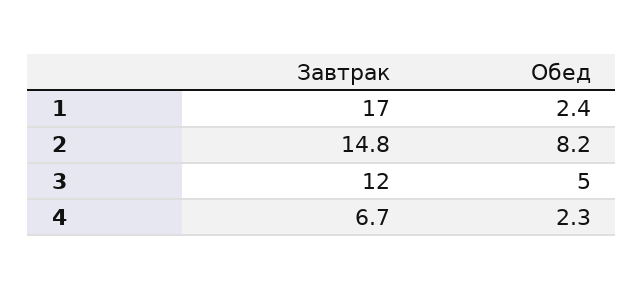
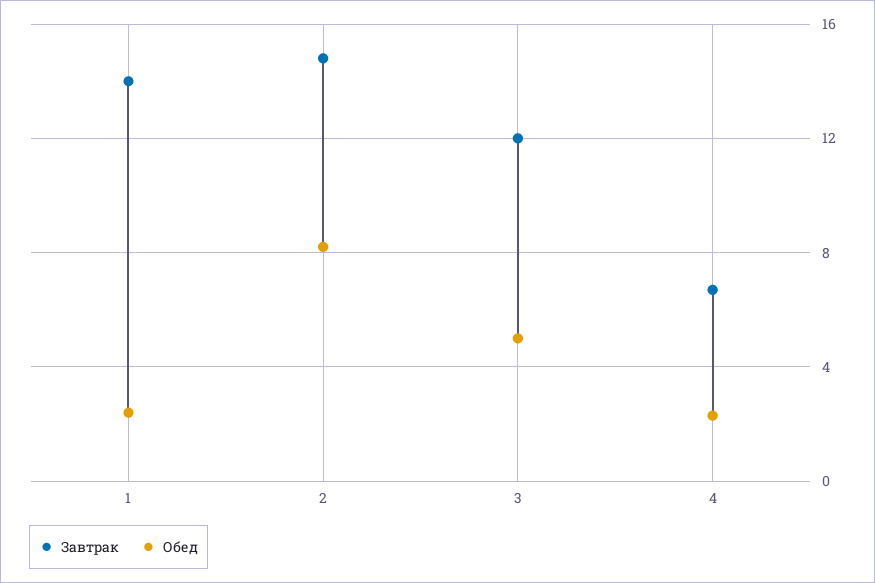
  {
    "Завтрак": {
-     "1": 17,
+     "1": 14,
      "2": 14.8,
      "3": 12,
      "4": 6.7
    },
    "Обед": {
      "1": 2.4,
      "2": 8.2,
      "3": 5,
      "4": 2.3
    }
  }

